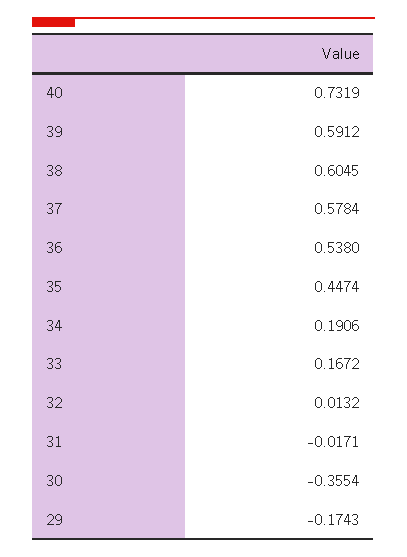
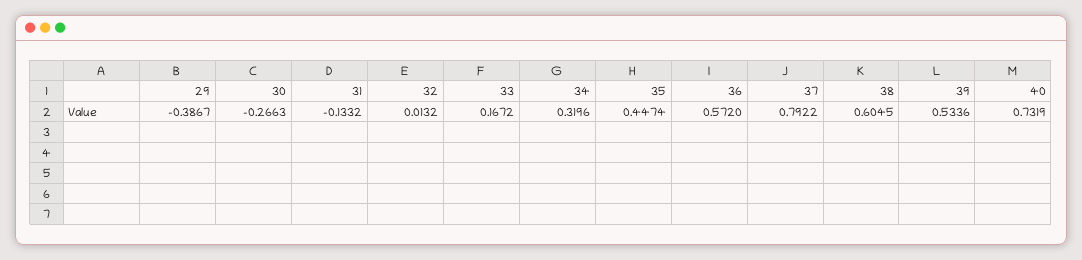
  {
    "40": 0.7319,
-   "39": 0.5912,
+   "39": 0.5336,
    "38": 0.6045,
-   "37": 0.5784,
+   "37": 0.7922,
-   "36": 0.538,
+   "36": 0.572,
    "35": 0.4474,
-   "34": 0.1906,
+   "34": 0.3196,
    "33": 0.1672,
    "32": 0.0132,
-   "31": -0.0171,
+   "31": -0.1332,
-   "30": -0.3554,
+   "30": -0.2663,
-   "29": -0.1743
+   "29": -0.3867
  }

